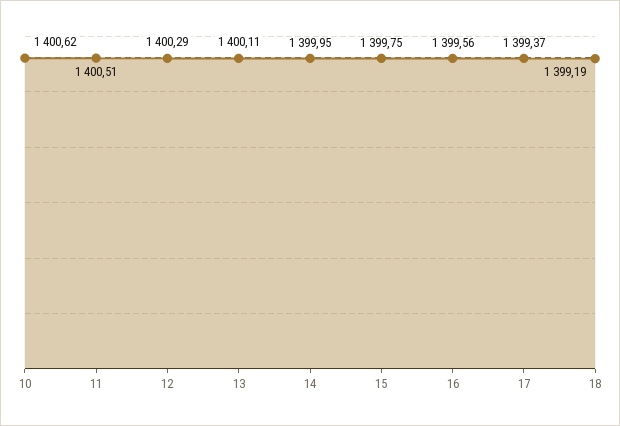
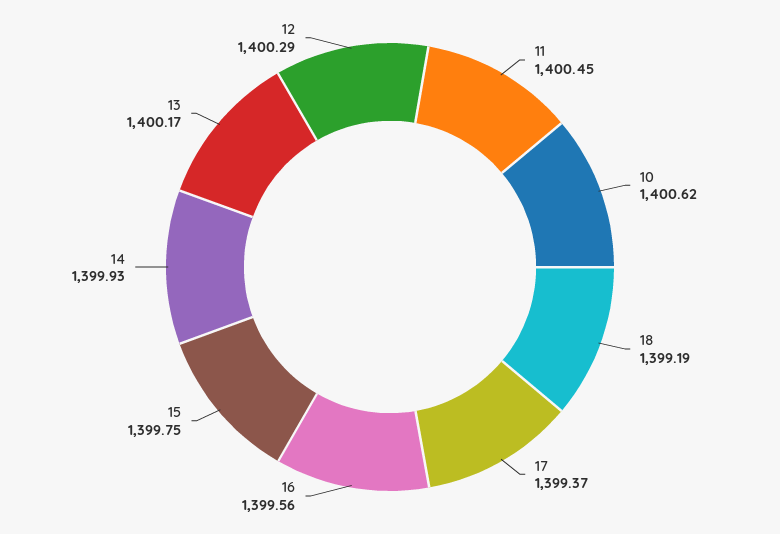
  {
    "10": 1400.62,
-   "11": 1400.51,
+   "11": 1400.45,
    "12": 1400.29,
-   "13": 1400.11,
+   "13": 1400.17,
-   "14": 1399.95,
+   "14": 1399.93,
    "15": 1399.75,
    "16": 1399.56,
    "17": 1399.37,
    "18": 1399.19
  }

